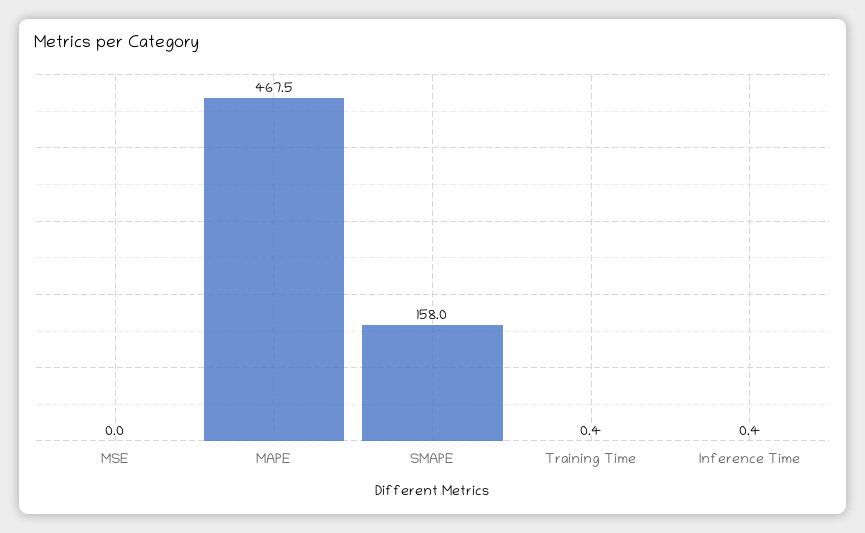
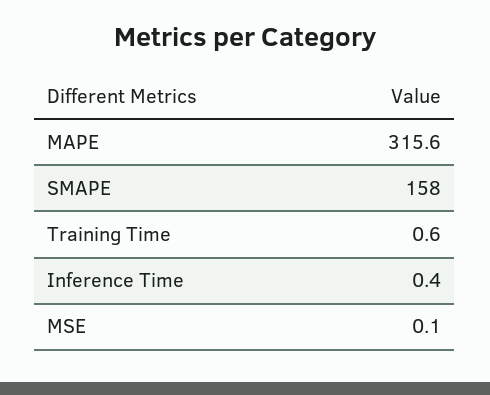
  {
-   "MSE": 0,
+   "MSE": 0.1,
-   "MAPE": 467.5,
+   "MAPE": 315.6,
    "SMAPE": 158,
-   "Training Time": 0.4,
+   "Training Time": 0.6,
    "Inference Time": 0.4
  }

